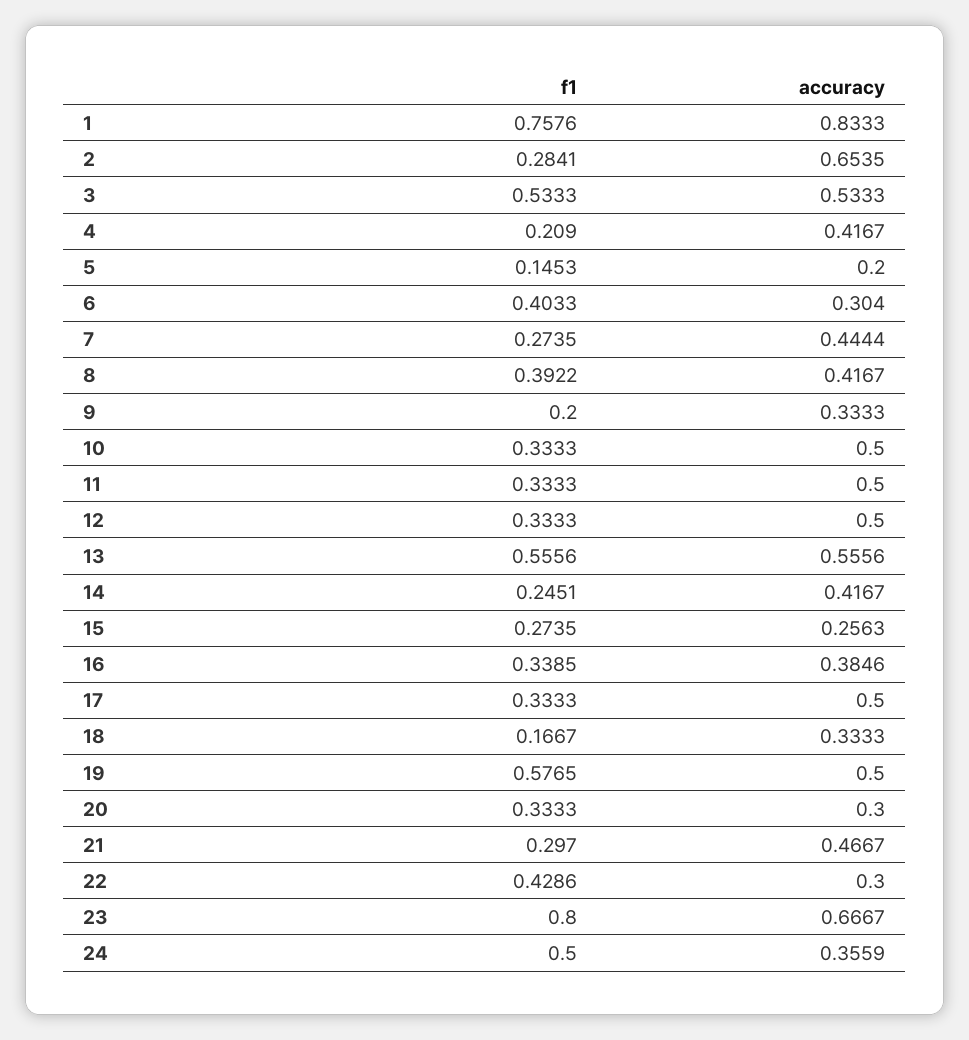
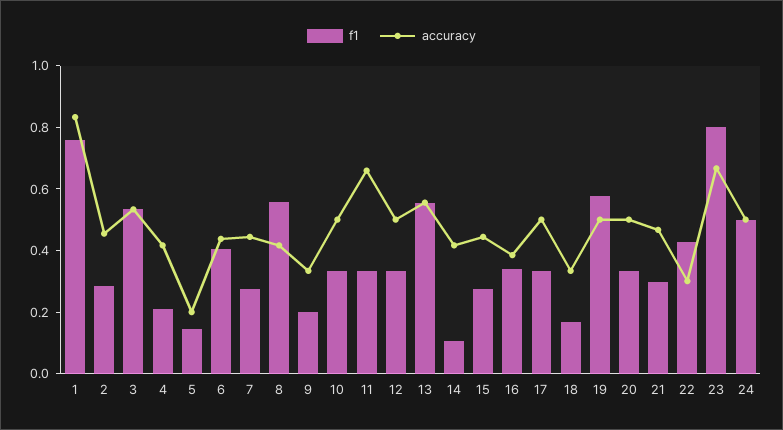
  {
    "f1": {
      "1": 0.7576,
      "2": 0.2841,
      "3": 0.5333,
      "4": 0.209,
      "5": 0.1453,
      "6": 0.4033,
      "7": 0.2735,
-     "8": 0.3922,
+     "8": 0.55,
      "9": 0.2,
      "10": 0.3333,
      "11": 0.3333,
      "12": 0.3333,
      "13": 0.5556,
-     "14": 0.2451,
+     "14": 0.1,
      "15": 0.2735,
      "16": 0.3385,
      "17": 0.3333,
      "18": 0.1667,
      "19": 0.5765,
      "20": 0.3333,
      "21": 0.297,
      "22": 0.4286,
      "23": 0.8,
      "24": 0.5
    },
    "accuracy": {
      "1": 0.8333,
-     "2": 0.6535,
+     "2": 0.45,
      "3": 0.5333,
      "4": 0.4167,
      "5": 0.2,
-     "6": 0.304,
+     "6": 0.45,
      "7": 0.4444,
      "8": 0.4167,
      "9": 0.3333,
      "10": 0.5,
-     "11": 0.5,
+     "11": 0.65,
      "12": 0.5,
      "13": 0.5556,
      "14": 0.4167,
-     "15": 0.2563,
+     "15": 0.45,
      "16": 0.3846,
      "17": 0.5,
      "18": 0.3333,
      "19": 0.5,
-     "20": 0.3,
+     "20": 0.5,
      "21": 0.4667,
      "22": 0.3,
      "23": 0.6667,
-     "24": 0.3559
+     "24": 0.5
    }
  }

